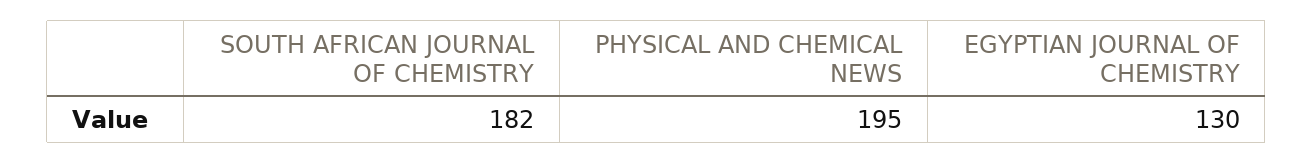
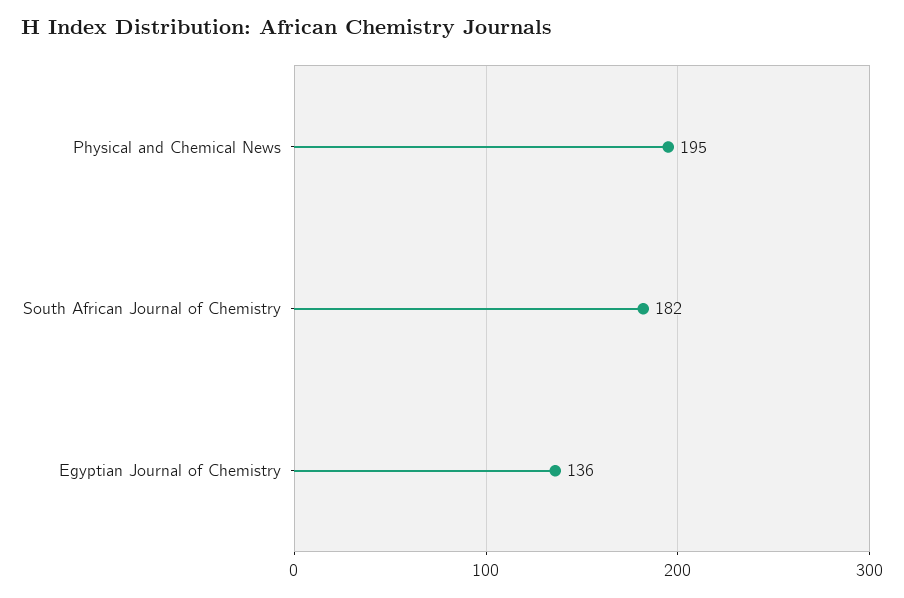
  {
    "SOUTH AFRICAN JOURNAL OF CHEMISTRY": 182,
    "PHYSICAL AND CHEMICAL NEWS": 195,
-   "EGYPTIAN JOURNAL OF CHEMISTRY": 130
+   "EGYPTIAN JOURNAL OF CHEMISTRY": 136
  }

